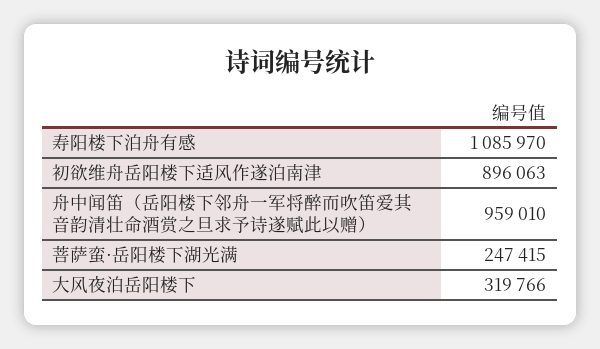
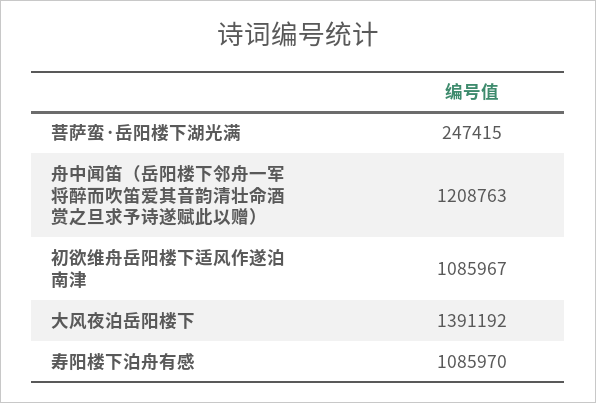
  {
    "寿阳楼下泊舟有感": 1085970,
-   "初欲维舟岳阳楼下适风作遂泊南津": 896063,
+   "初欲维舟岳阳楼下适风作遂泊南津": 1085967,
-   "舟中闻笛（岳阳楼下邻舟一军将醉而吹笛爱其音韵清壮命酒赏之旦求予诗遂赋此以赠）": 959010,
+   "舟中闻笛（岳阳楼下邻舟一军将醉而吹笛爱其音韵清壮命酒赏之旦求予诗遂赋此以赠）": 1208763,
    "菩萨蛮·岳阳楼下湖光满": 247415,
-   "大风夜泊岳阳楼下": 319766
+   "大风夜泊岳阳楼下": 1391192
  }

